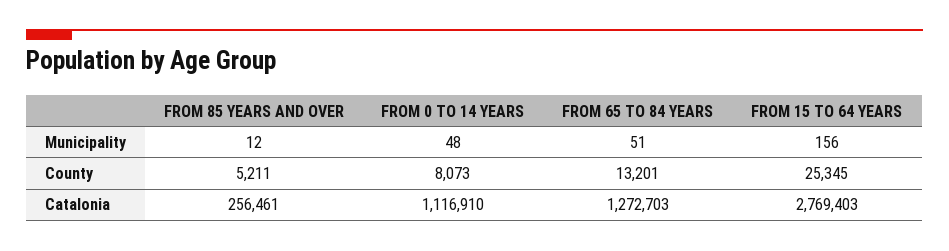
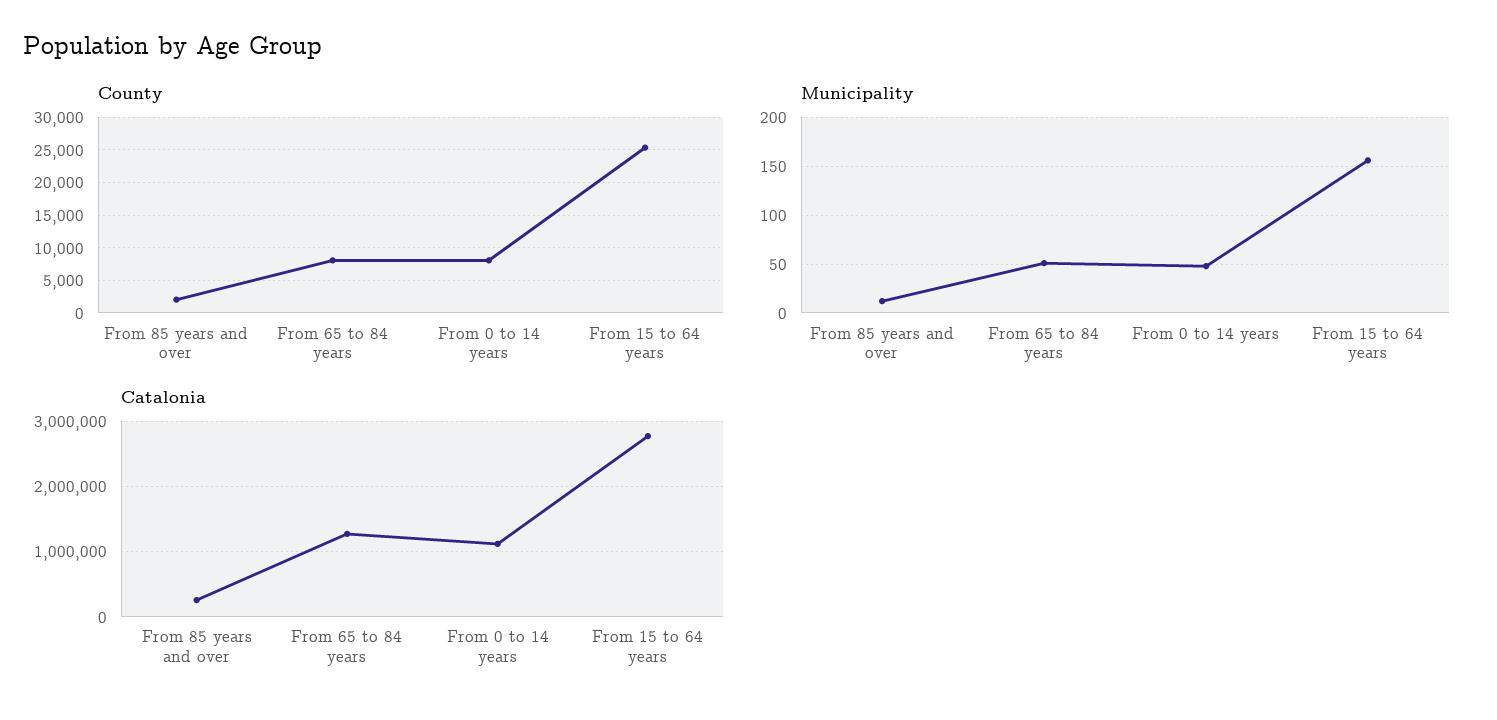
  {
    "Municipality": {
      "FROM 85 YEARS AND OVER": 12,
      "FROM 0 TO 14 YEARS": 48,
      "FROM 65 TO 84 YEARS": 51,
      "FROM 15 TO 64 YEARS": 156
    },
    "County": {
-     "FROM 85 YEARS AND OVER": 5211,
+     "FROM 85 YEARS AND OVER": 2000,
      "FROM 0 TO 14 YEARS": 8073,
-     "FROM 65 TO 84 YEARS": 13201,
+     "FROM 65 TO 84 YEARS": 8000,
      "FROM 15 TO 64 YEARS": 25345
    },
    "Catalonia": {
      "FROM 85 YEARS AND OVER": 256461,
      "FROM 0 TO 14 YEARS": 1116910,
      "FROM 65 TO 84 YEARS": 1272703,
      "FROM 15 TO 64 YEARS": 2769403
    }
  }

